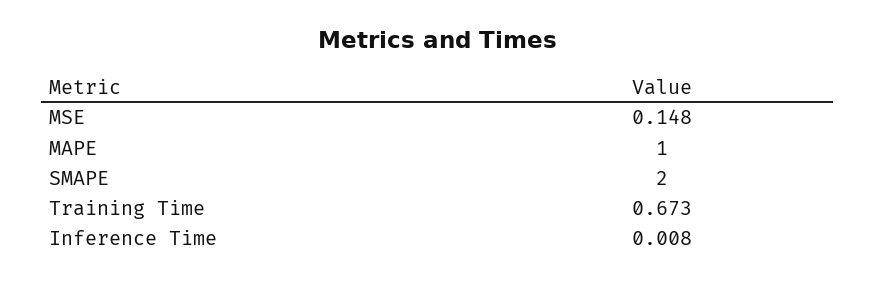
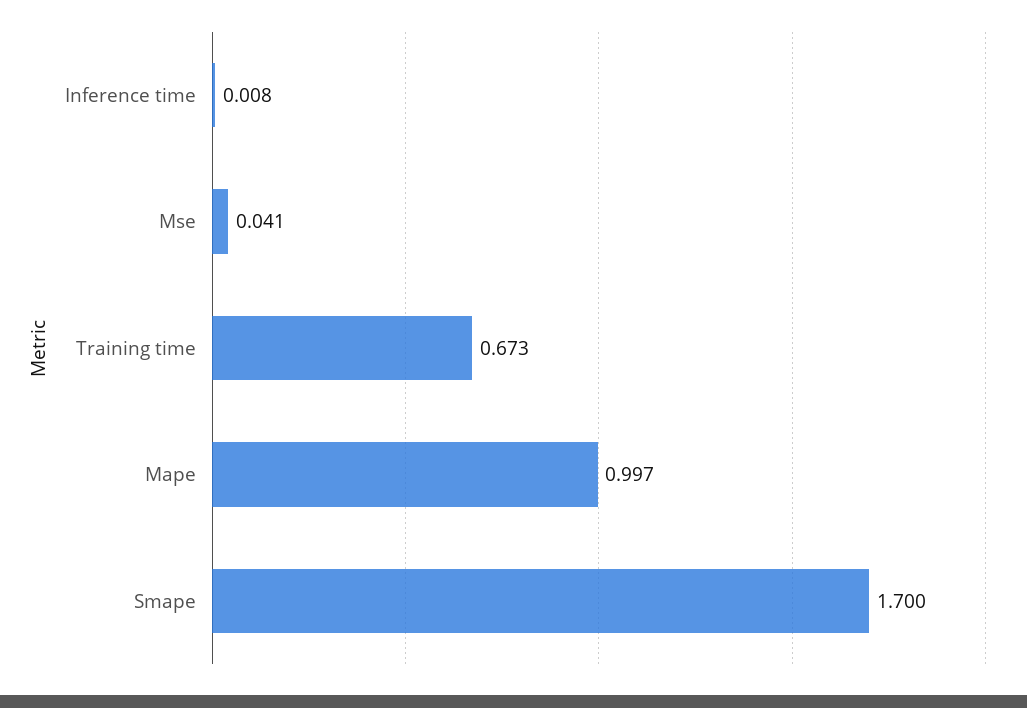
  {
-   "MSE": 0.148,
+   "MSE": 0.041,
-   "MAPE": 1,
+   "MAPE": 0.997,
-   "SMAPE": 2,
+   "SMAPE": 1.7,
    "Training Time": 0.673,
    "Inference Time": 0.008
  }

